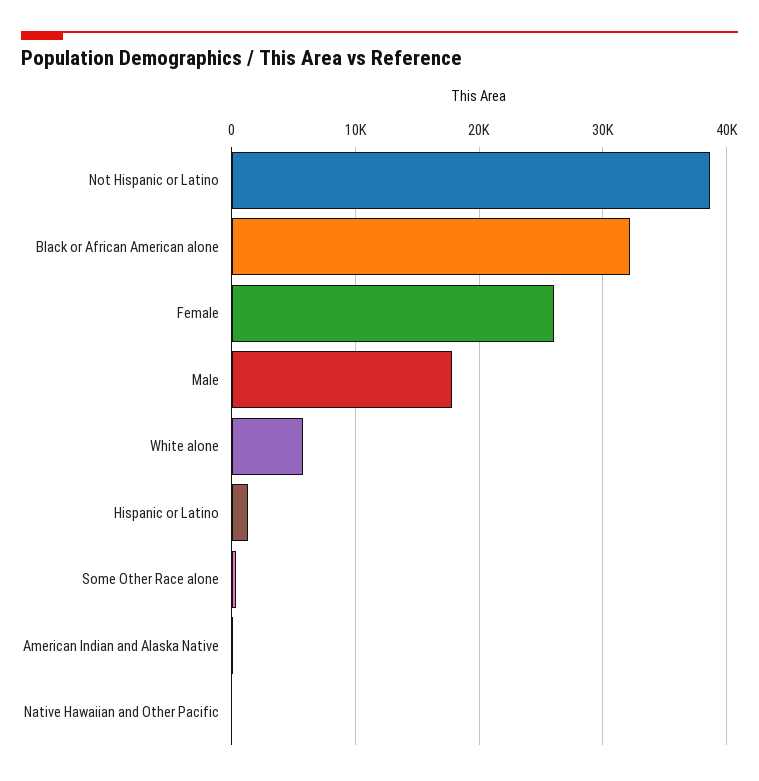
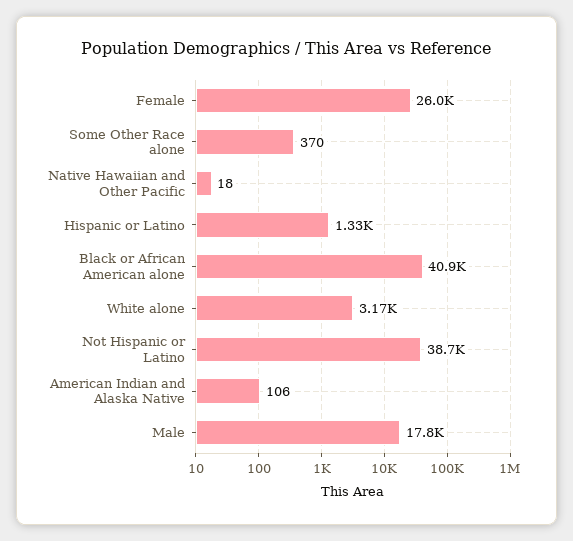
  {
    "Not Hispanic or Latino": 38700,
-   "Black or African American alone": 32000,
+   "Black or African American alone": 40900,
    "Female": 26000,
    "Male": 17800,
-   "White alone": 6000,
+   "White alone": 3170,
    "Hispanic or Latino": 1330,
    "Some Other Race alone": 370,
    "American Indian and Alaska Native": 106,
    "Native Hawaiian and Other Pacific": 18
  }

